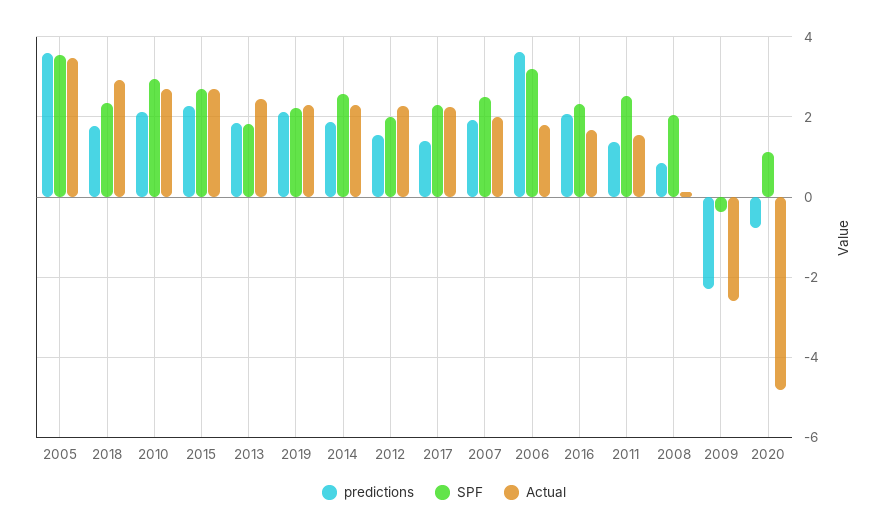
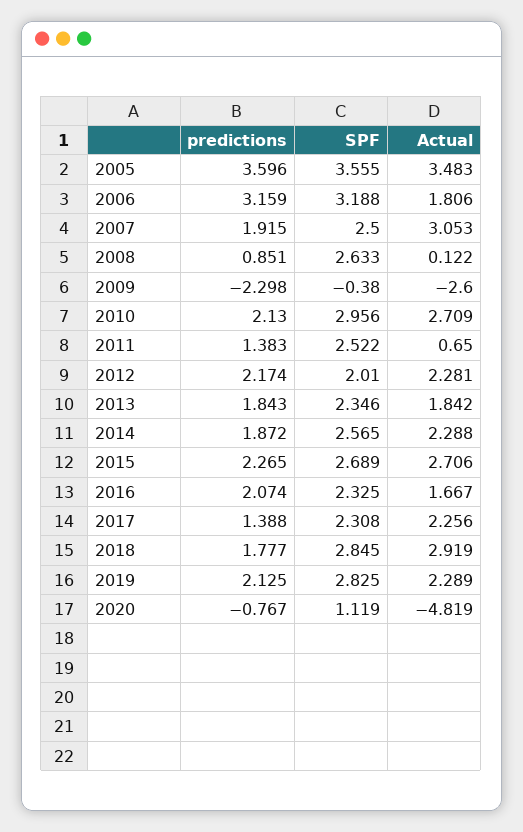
  {
    "predictions": {
      "2005": 3.596,
      "2018": 1.777,
      "2010": 2.13,
      "2015": 2.265,
      "2013": 1.843,
      "2019": 2.125,
      "2014": 1.872,
-     "2012": 1.6,
+     "2012": 2.174,
      "2017": 1.388,
      "2007": 1.915,
-     "2006": 3.6,
+     "2006": 3.159,
      "2016": 2.074,
      "2011": 1.383,
      "2008": 0.851,
      "2009": -2.298,
      "2020": -0.767
    },
    "SPF": {
      "2005": 3.555,
-     "2018": 2.4,
+     "2018": 2.845,
      "2010": 2.956,
      "2015": 2.689,
-     "2013": 1.8,
+     "2013": 2.346,
-     "2019": 2.2,
+     "2019": 2.825,
      "2014": 2.565,
      "2012": 2.01,
      "2017": 2.308,
      "2007": 2.5,
      "2006": 3.188,
      "2016": 2.325,
      "2011": 2.522,
-     "2008": 2,
+     "2008": 2.633,
      "2009": -0.38,
      "2020": 1.119
    },
    "Actual": {
      "2005": 3.483,
      "2018": 2.919,
      "2010": 2.709,
      "2015": 2.706,
-     "2013": 2.4,
+     "2013": 1.842,
      "2019": 2.289,
      "2014": 2.288,
      "2012": 2.281,
      "2017": 2.256,
-     "2007": 2,
+     "2007": 3.053,
      "2006": 1.806,
      "2016": 1.667,
-     "2011": 1.6,
+     "2011": 0.65,
      "2008": 0.122,
      "2009": -2.6,
      "2020": -4.819
    }
  }

